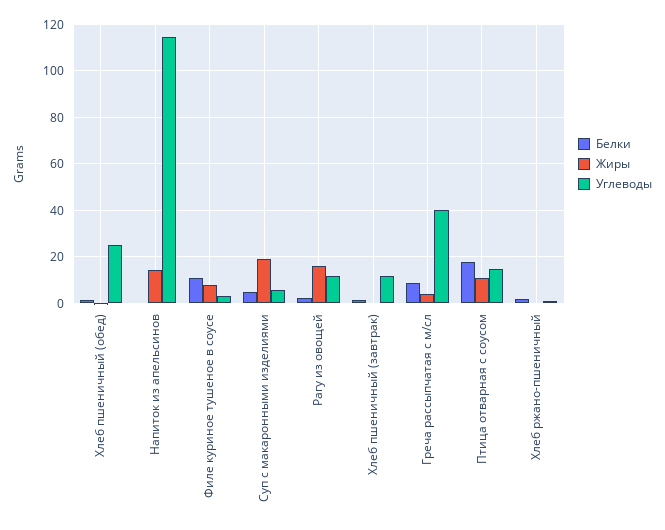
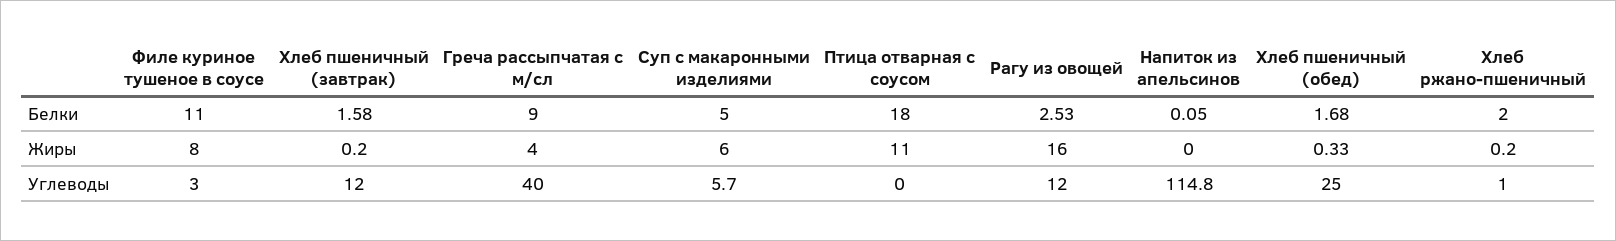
  {
    "Белки": {
      "Хлеб пшеничный (обед)": 1.68,
      "Напиток из апельсинов": 0.05,
      "Филе куриное тушеное в соусе": 11,
      "Суп с макаронными изделиями": 5,
      "Рагу из овощей": 2.53,
      "Хлеб пшеничный (завтрак)": 1.58,
      "Греча рассыпчатая с м/сл": 9,
      "Птица отварная с соусом": 18,
      "Хлеб ржано-пшеничный": 2
    },
    "Жиры": {
      "Хлеб пшеничный (обед)": 0.33,
-     "Напиток из апельсинов": 15,
+     "Напиток из апельсинов": 0,
      "Филе куриное тушеное в соусе": 8,
-     "Суп с макаронными изделиями": 20,
+     "Суп с макаронными изделиями": 6,
      "Рагу из овощей": 16,
      "Хлеб пшеничный (завтрак)": 0.2,
      "Греча рассыпчатая с м/сл": 4,
      "Птица отварная с соусом": 11,
      "Хлеб ржано-пшеничный": 0.2
    },
    "Углеводы": {
      "Хлеб пшеничный (обед)": 25,
      "Напиток из апельсинов": 114.8,
      "Филе куриное тушеное в соусе": 3,
      "Суп с макаронными изделиями": 5.7,
      "Рагу из овощей": 12,
      "Хлеб пшеничный (завтрак)": 12,
      "Греча рассыпчатая с м/сл": 40,
-     "Птица отварная с соусом": 15,
+     "Птица отварная с соусом": 0,
      "Хлеб ржано-пшеничный": 1
    }
  }

